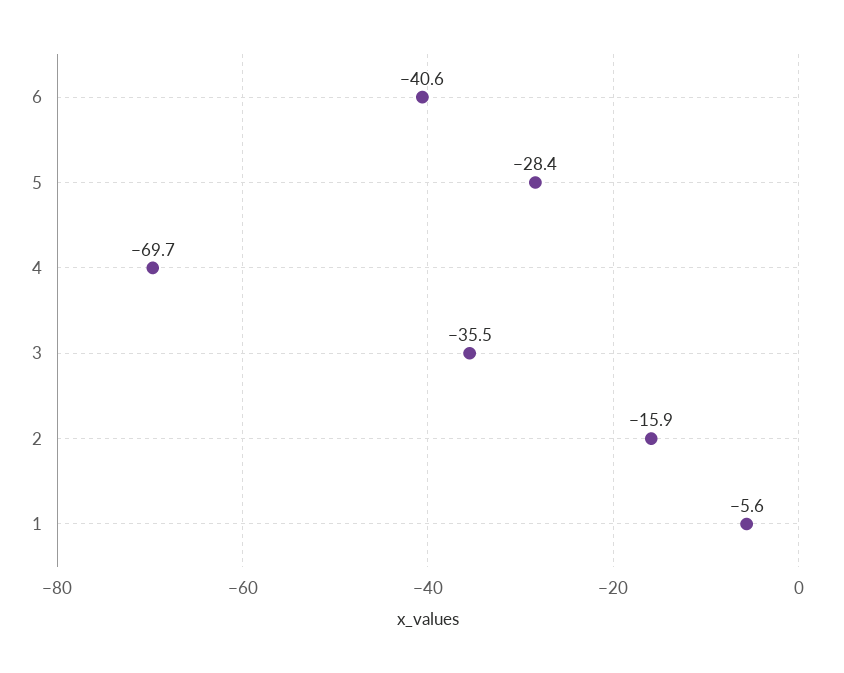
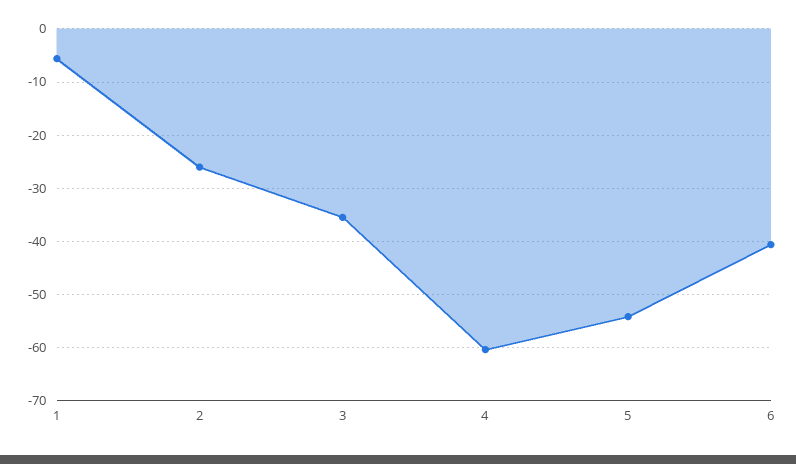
  {
    "6": -40.6,
-   "5": -28.4,
+   "5": -54,
-   "4": -69.7,
+   "4": -60,
    "3": -35.5,
-   "2": -15.9,
+   "2": -26,
    "1": -5.6
  }

